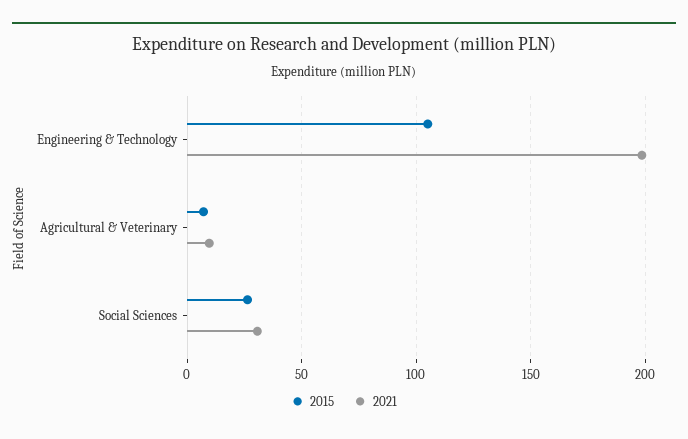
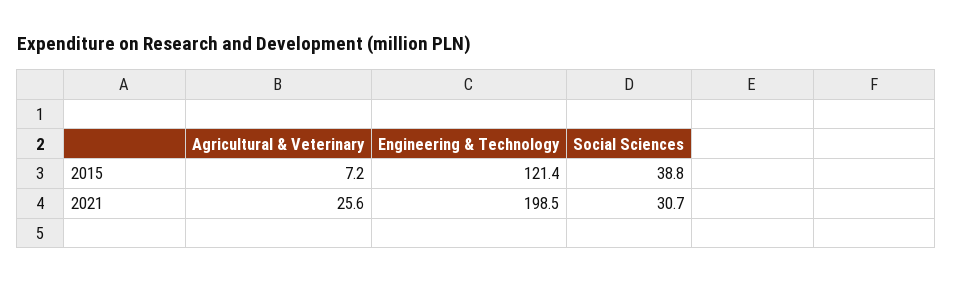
  {
    "2015": {
-     "Engineering & Technology": 105,
+     "Engineering & Technology": 121.4,
      "Agricultural & Veterinary": 7.2,
-     "Social Sciences": 25
+     "Social Sciences": 38.8
    },
    "2021": {
      "Engineering & Technology": 198.5,
-     "Agricultural & Veterinary": 10,
+     "Agricultural & Veterinary": 25.6,
      "Social Sciences": 30.7
    }
  }

